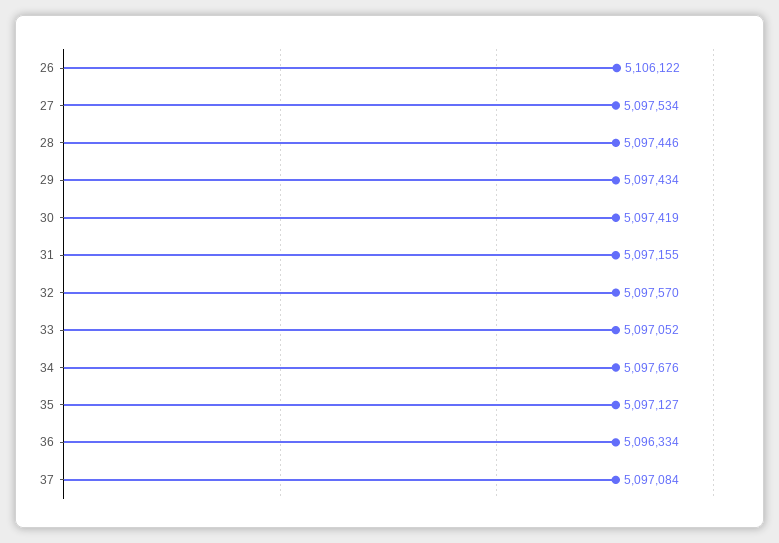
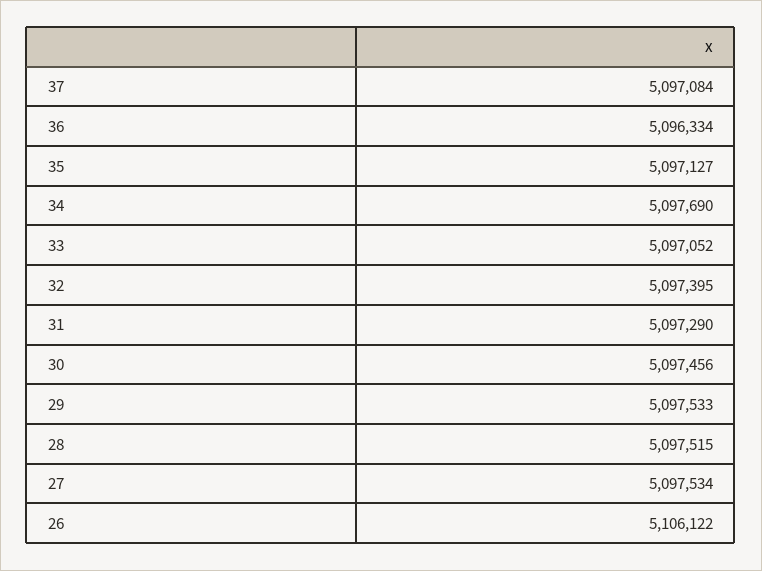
  {
    "26": 5106122,
    "27": 5097534,
-   "28": 5097446,
+   "28": 5097515,
-   "29": 5097434,
+   "29": 5097533,
-   "30": 5097419,
+   "30": 5097456,
-   "31": 5097155,
+   "31": 5097290,
-   "32": 5097570,
+   "32": 5097395,
    "33": 5097052,
-   "34": 5097676,
+   "34": 5097690,
    "35": 5097127,
    "36": 5096334,
    "37": 5097084
  }

